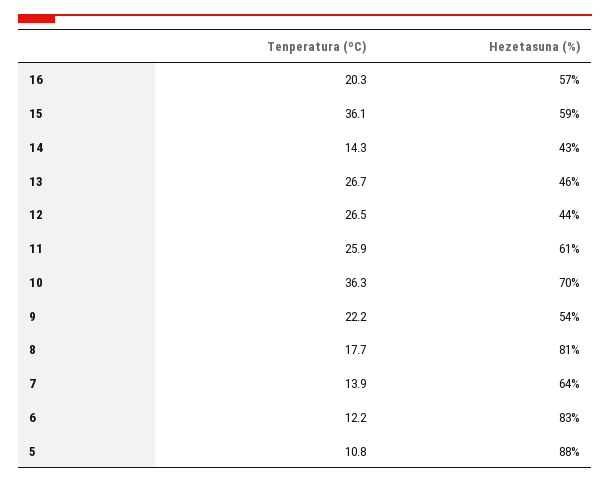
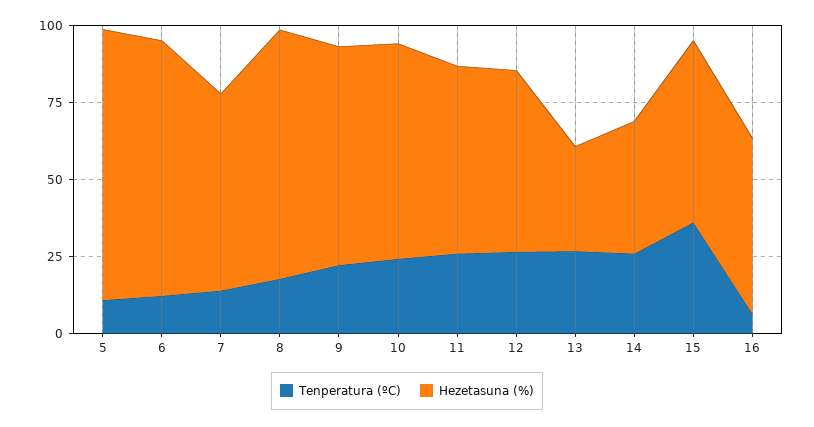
  {
    "Tenperatura (ºC)": {
-     "16": 20.3,
+     "16": 5,
      "15": 36.1,
-     "14": 14.3,
+     "14": 25,
      "13": 26.7,
      "12": 26.5,
      "11": 25.9,
-     "10": 36.3,
+     "10": 25,
      "9": 22.2,
      "8": 17.7,
      "7": 13.9,
      "6": 12.2,
      "5": 10.8
    },
    "Hezetasuna (%)": {
      "16": 57,
      "15": 59,
      "14": 43,
-     "13": 46,
+     "13": 35,
-     "12": 44,
+     "12": 60,
      "11": 61,
      "10": 70,
-     "9": 54,
+     "9": 70,
      "8": 81,
      "7": 64,
      "6": 83,
      "5": 88
    }
  }

